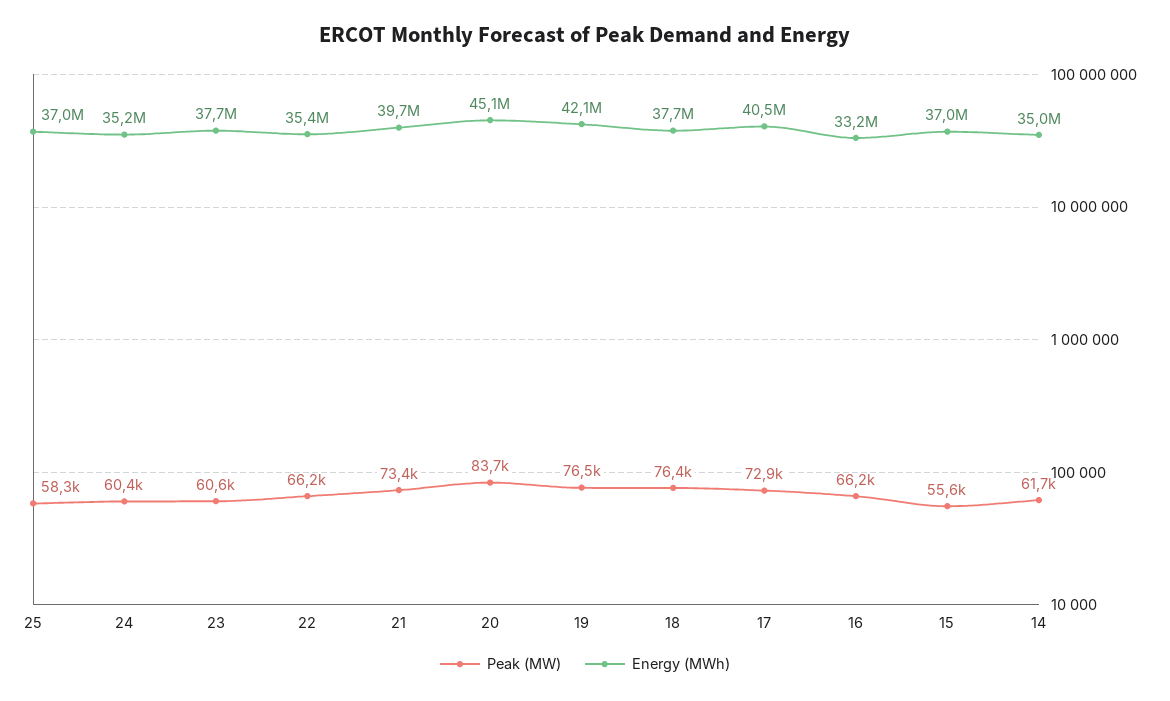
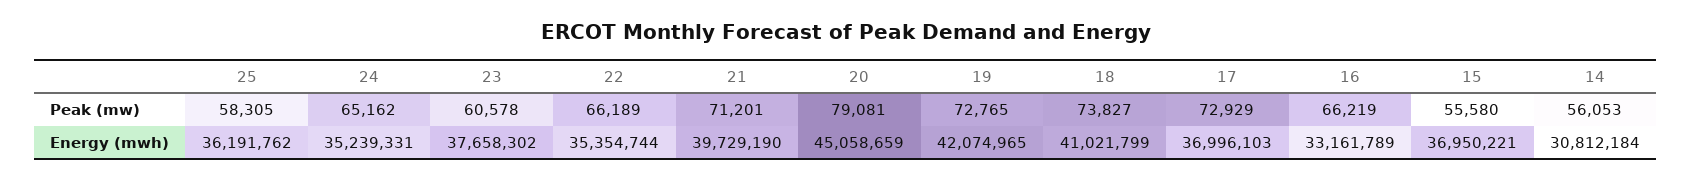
  {
    "Peak (MW)": {
      "25": 58305,
-     "24": 60400,
+     "24": 65162,
      "23": 60578,
      "22": 66189,
-     "21": 73400,
+     "21": 71201,
-     "20": 83700,
+     "20": 79081,
-     "19": 76500,
+     "19": 72765,
-     "18": 76400,
+     "18": 73827,
      "17": 72929,
      "16": 66219,
      "15": 55580,
-     "14": 61700
+     "14": 56053
    },
    "Energy (MWh)": {
-     "25": 37000000,
+     "25": 36191762,
      "24": 35239331,
      "23": 37658302,
      "22": 35354744,
      "21": 39729190,
      "20": 45058659,
      "19": 42074965,
-     "18": 37700000,
+     "18": 41021799,
-     "17": 40500000,
+     "17": 36996103,
      "16": 33161789,
      "15": 36950221,
-     "14": 35000000
+     "14": 30812184
    }
  }

